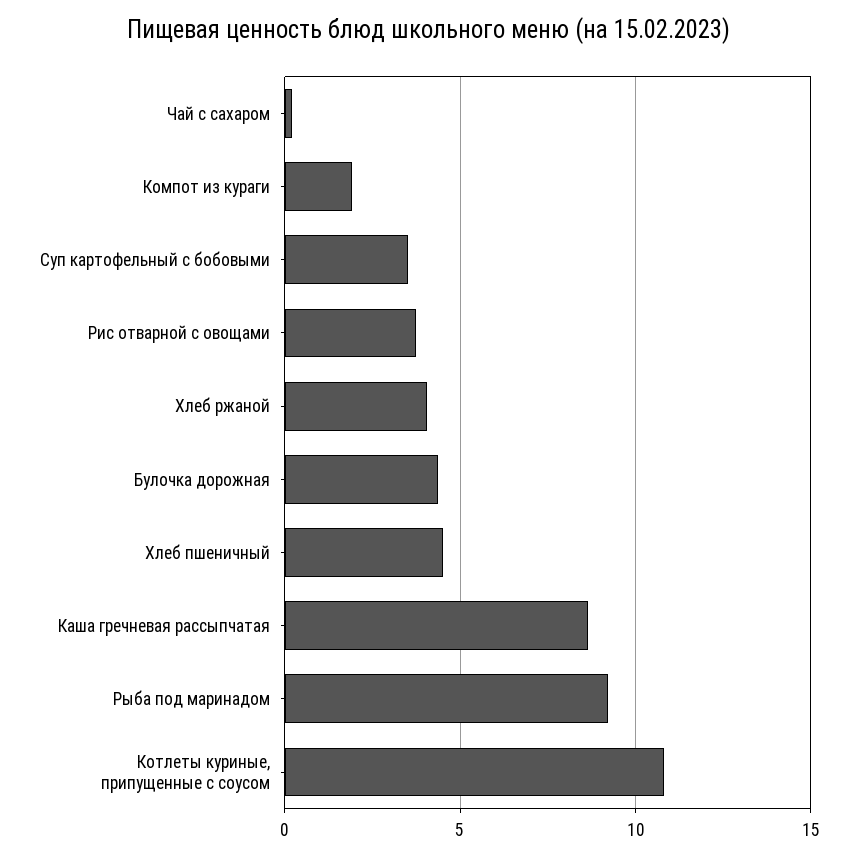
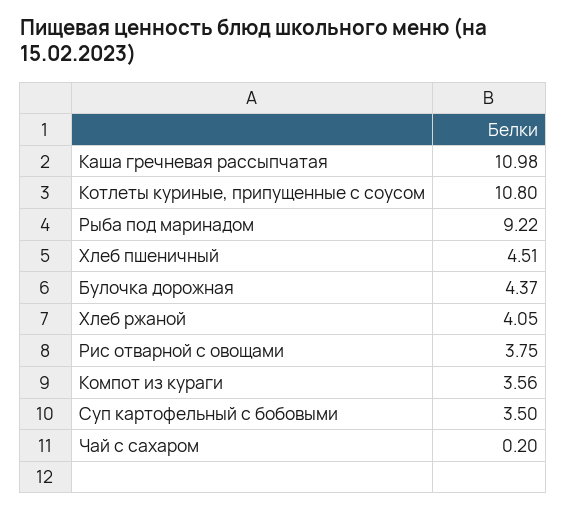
  {
    "Чай с сахаром": 0.2,
-   "Компот из кураги": 2,
+   "Компот из кураги": 3.56,
    "Суп картофельный с бобовыми": 3.5,
    "Рис отварной с овощами": 3.75,
    "Хлеб ржаной": 4.05,
    "Булочка дорожная": 4.37,
    "Хлеб пшеничный": 4.51,
-   "Каша гречневая рассыпчатая": 8.5,
+   "Каша гречневая рассыпчатая": 10.98,
    "Рыба под маринадом": 9.22,
    "Котлеты куриные, припущенные с соусом": 10.8
  }

